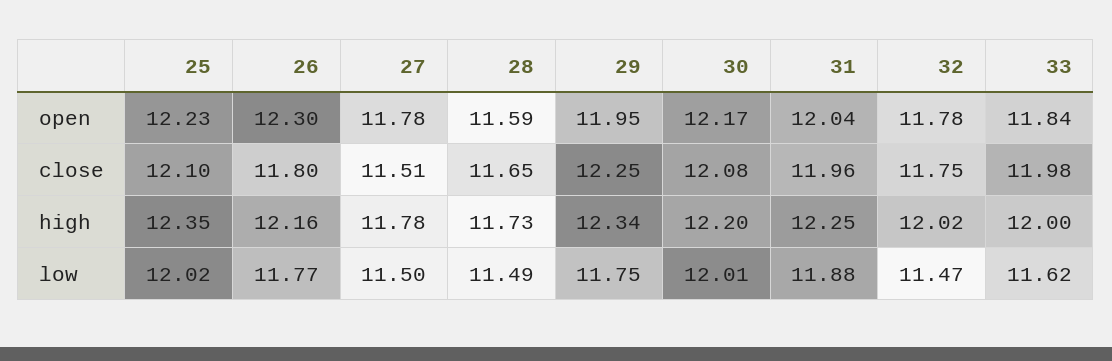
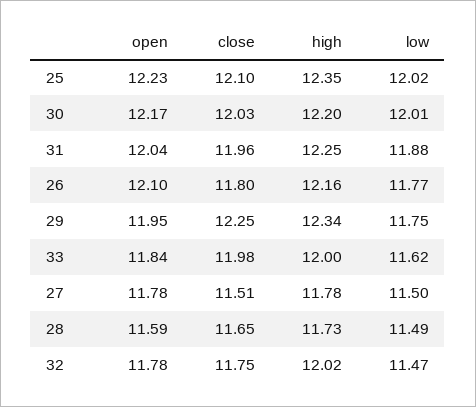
  {
    "25": {
      "open": 12.23,
      "close": 12.1,
      "high": 12.35,
      "low": 12.02
    },
    "26": {
-     "open": 12.3,
+     "open": 12.1,
      "close": 11.8,
      "high": 12.16,
      "low": 11.77
    },
    "27": {
      "open": 11.78,
      "close": 11.51,
      "high": 11.78,
      "low": 11.5
    },
    "28": {
      "open": 11.59,
      "close": 11.65,
      "high": 11.73,
      "low": 11.49
    },
    "29": {
      "open": 11.95,
      "close": 12.25,
      "high": 12.34,
      "low": 11.75
    },
    "30": {
      "open": 12.17,
-     "close": 12.08,
+     "close": 12.03,
      "high": 12.2,
      "low": 12.01
    },
    "31": {
      "open": 12.04,
      "close": 11.96,
      "high": 12.25,
      "low": 11.88
    },
    "32": {
      "open": 11.78,
      "close": 11.75,
      "high": 12.02,
      "low": 11.47
    },
    "33": {
      "open": 11.84,
      "close": 11.98,
      "high": 12,
      "low": 11.62
    }
  }

